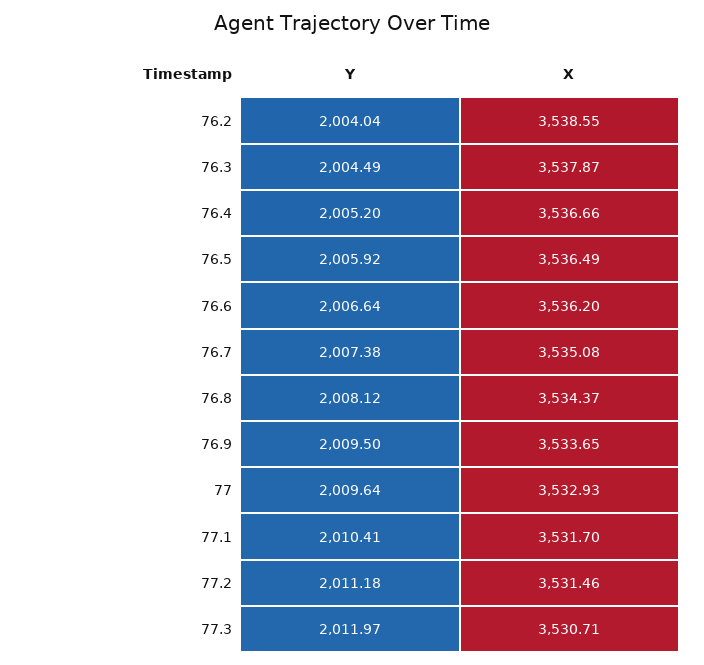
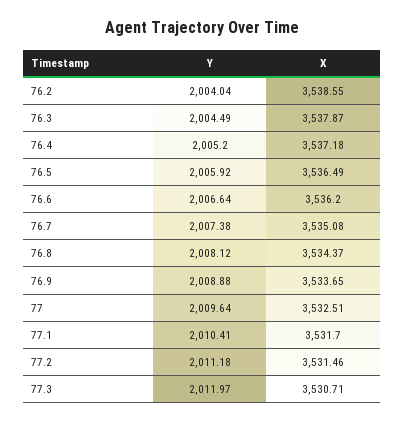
  {
    "Y": {
      "76.2": 2004.04,
      "76.3": 2004.49,
      "76.4": 2005.2,
      "76.5": 2005.92,
      "76.6": 2006.64,
      "76.7": 2007.38,
      "76.8": 2008.12,
-     "76.9": 2009.5,
+     "76.9": 2008.88,
      "77": 2009.64,
      "77.1": 2010.41,
      "77.2": 2011.18,
      "77.3": 2011.97
    },
    "X": {
      "76.2": 3538.55,
      "76.3": 3537.87,
-     "76.4": 3536.66,
+     "76.4": 3537.18,
      "76.5": 3536.49,
      "76.6": 3536.2,
      "76.7": 3535.08,
      "76.8": 3534.37,
      "76.9": 3533.65,
-     "77": 3532.93,
+     "77": 3532.51,
      "77.1": 3531.7,
      "77.2": 3531.46,
      "77.3": 3530.71
    }
  }

